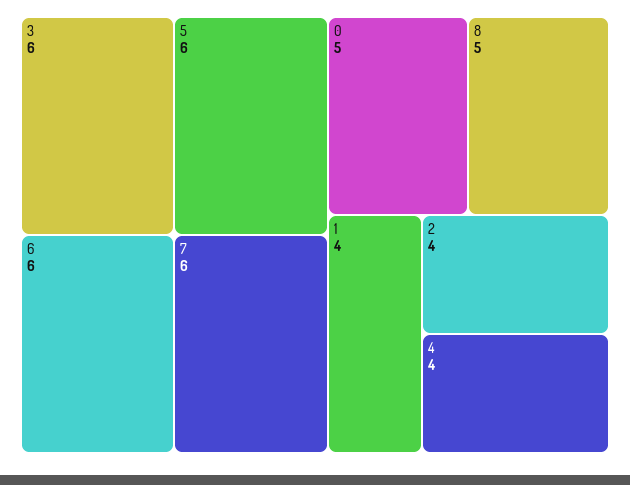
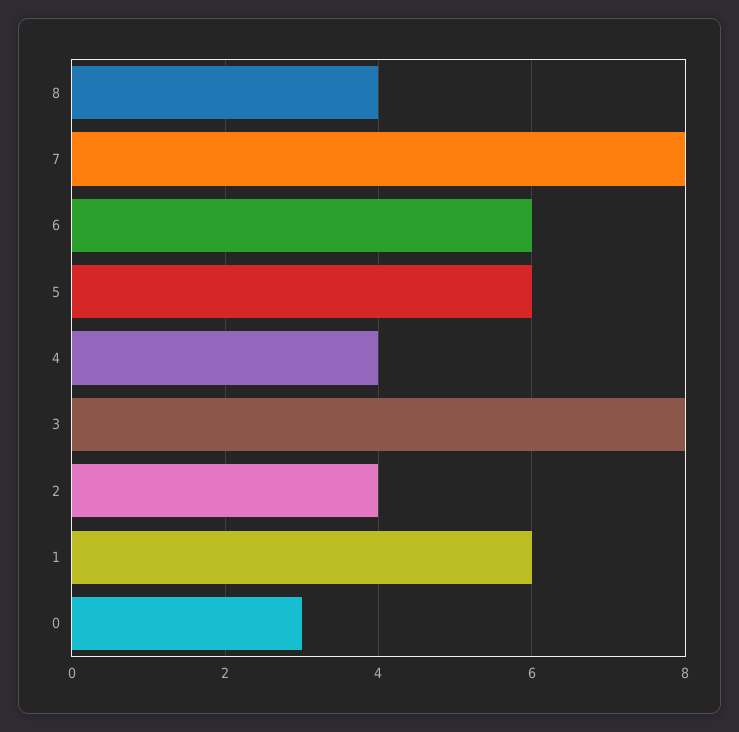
  {
-   "3": 6,
+   "3": 8,
    "5": 6,
    "6": 6,
-   "7": 6,
+   "7": 8,
-   "0": 5,
+   "0": 3,
-   "8": 5,
+   "8": 4,
-   "1": 4,
+   "1": 6,
    "2": 4,
    "4": 4
  }

